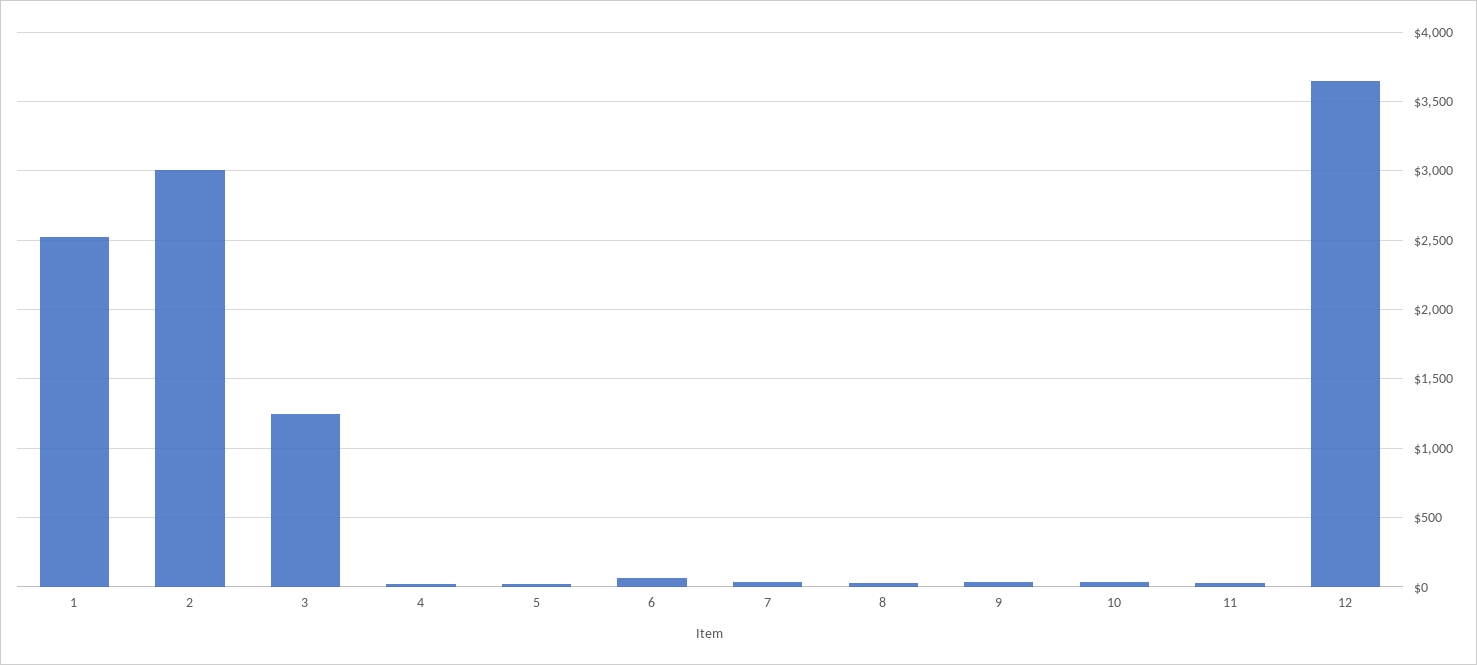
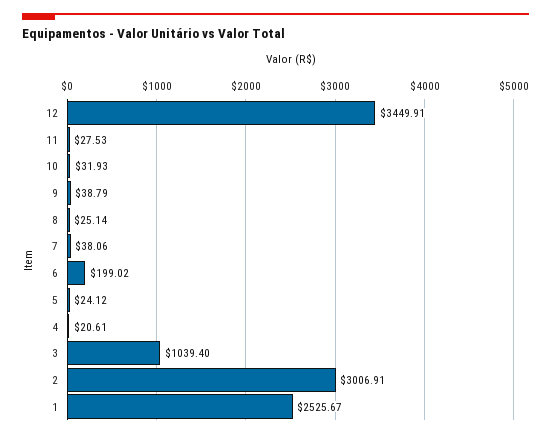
  {
    "1": 2525.67,
    "2": 3006.91,
-   "3": 1250,
+   "3": 1039.4,
    "4": 20.61,
    "5": 24.12,
-   "6": 50,
+   "6": 199.02,
    "7": 38.06,
    "8": 25.14,
    "9": 38.79,
    "10": 31.93,
    "11": 27.53,
-   "12": 3650
+   "12": 3449.91
  }

